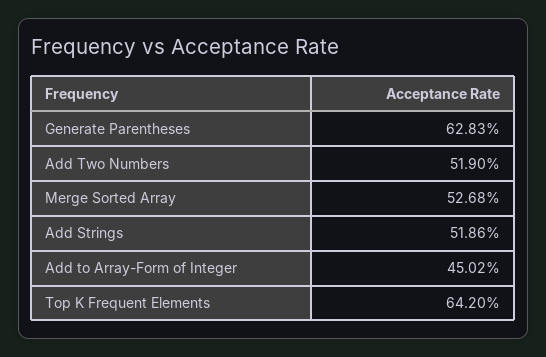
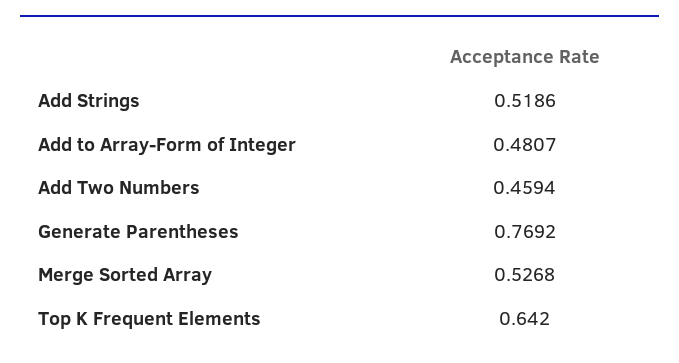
  {
-   "Generate Parentheses": 0.6283,
+   "Generate Parentheses": 0.7692,
-   "Add Two Numbers": 0.519,
+   "Add Two Numbers": 0.4594,
    "Merge Sorted Array": 0.5268,
    "Add Strings": 0.5186,
-   "Add to Array-Form of Integer": 0.4502,
+   "Add to Array-Form of Integer": 0.4807,
    "Top K Frequent Elements": 0.642
  }

